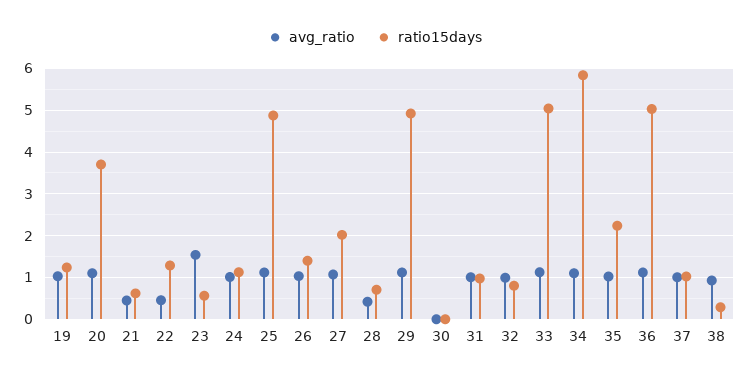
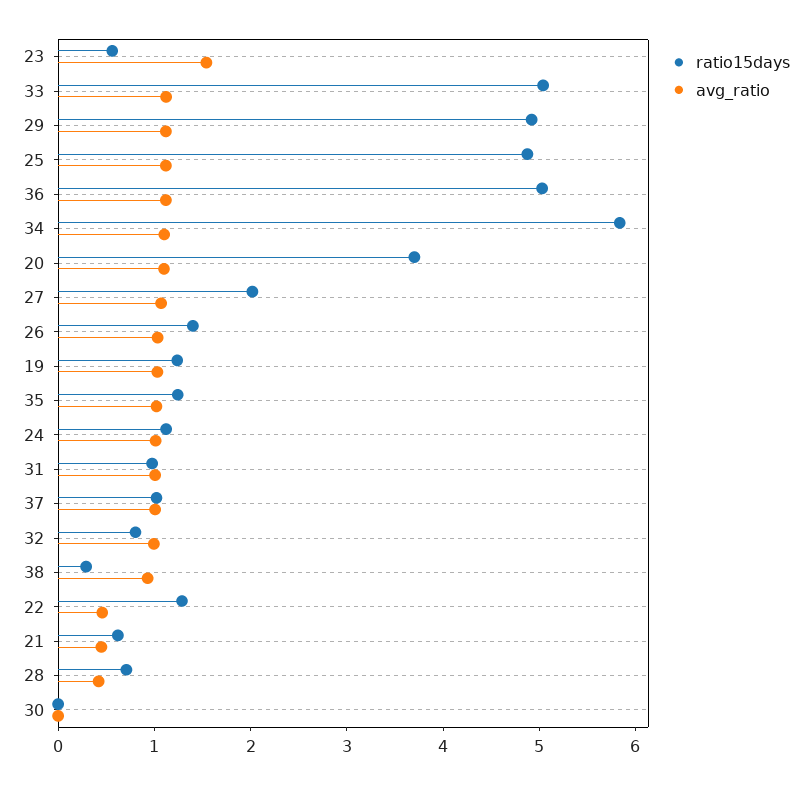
  {
    "avg_ratio": {
      "19": 1,
      "20": 1.2,
      "21": 0.4,
      "22": 0.4,
      "23": 1.6,
      "24": 1,
      "25": 1.2,
      "26": 1,
      "27": 1,
      "28": 0.4,
      "29": 1.2,
      "30": 0,
      "31": 1,
      "32": 1,
      "33": 1.2,
      "34": 1.2,
      "35": 1,
      "36": 1.2,
      "37": 1,
      "38": 1
    },
    "ratio15days": {
      "19": 1.2,
      "20": 3.8,
      "21": 0.6,
      "22": 1.2,
      "23": 0.6,
      "24": 1.2,
      "25": 4.8,
      "26": 1.4,
      "27": 2,
      "28": 0.8,
      "29": 5,
      "30": 0,
      "31": 1,
      "32": 0.8,
      "33": 5,
      "34": 5.8,
-     "35": 2.2,
+     "35": 1.2,
      "36": 5,
      "37": 1,
      "38": 0.2
    }
  }

